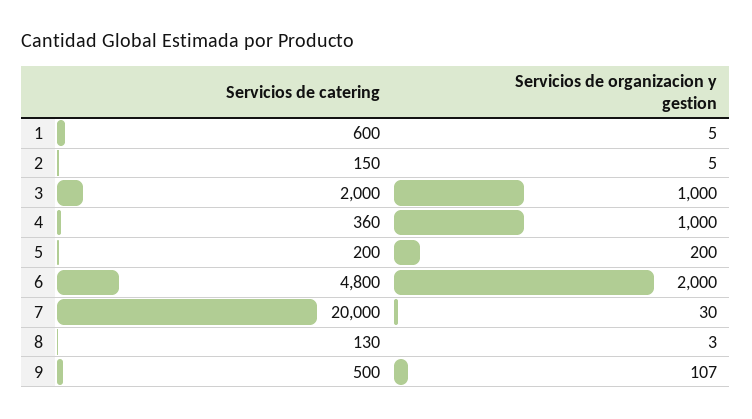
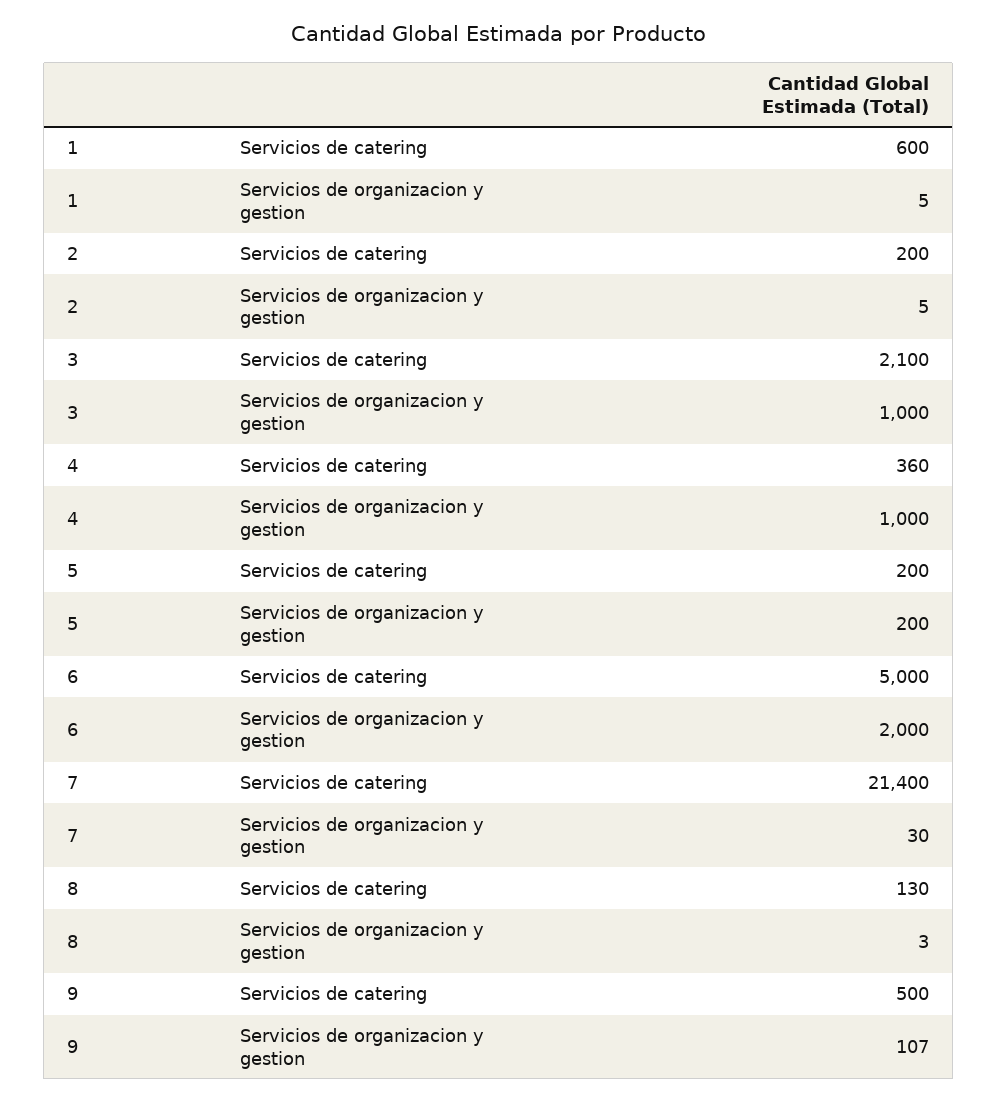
  {
    "Servicios de catering": {
      "1": 600,
-     "2": 150,
+     "2": 200,
-     "3": 2000,
+     "3": 2100,
      "4": 360,
      "5": 200,
-     "6": 4800,
+     "6": 5000,
-     "7": 20000,
+     "7": 21400,
      "8": 130,
      "9": 500
    },
    "Servicios de organizacion y gestion": {
      "1": 5,
      "2": 5,
      "3": 1000,
      "4": 1000,
      "5": 200,
      "6": 2000,
      "7": 30,
      "8": 3,
      "9": 107
    }
  }

